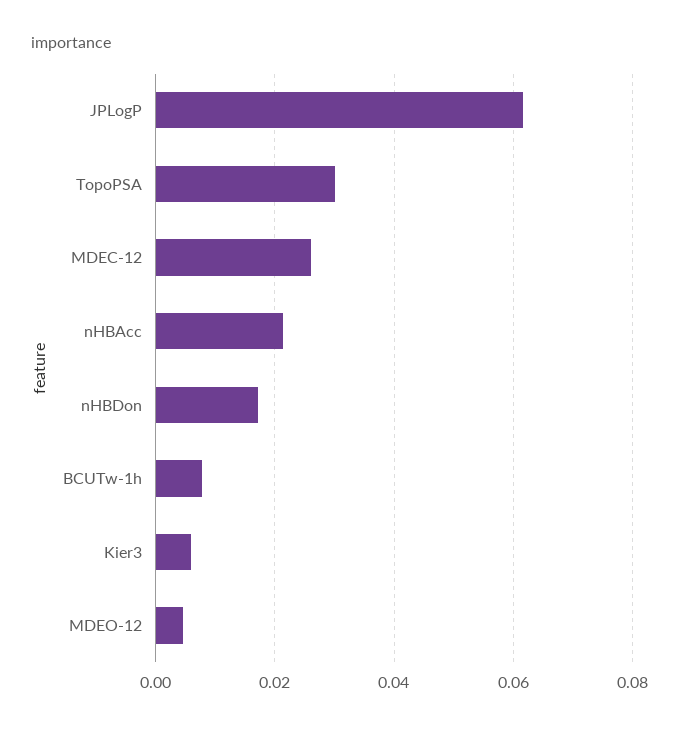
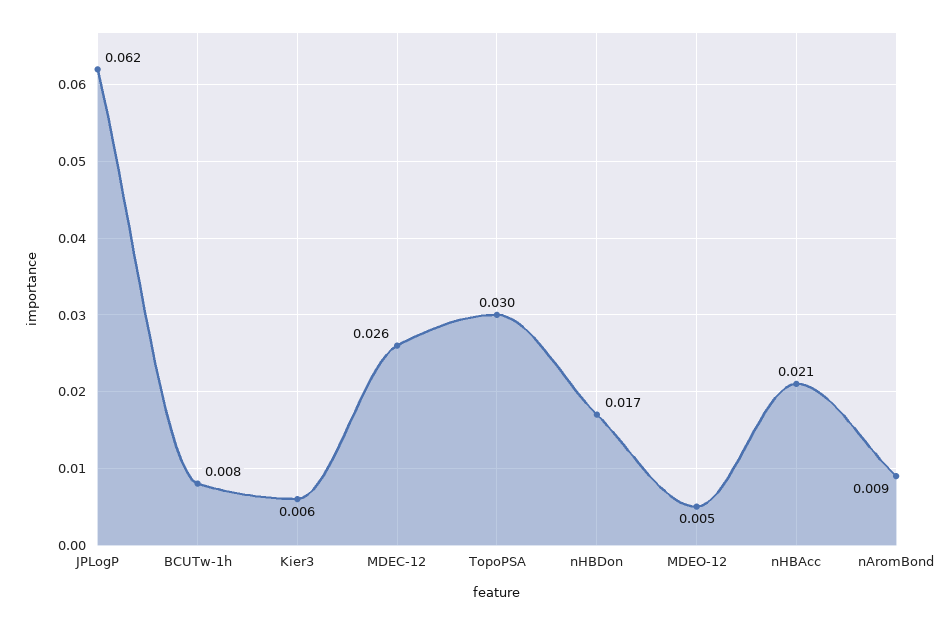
  {
    "JPLogP": 0.062,
    "TopoPSA": 0.03,
    "MDEC-12": 0.026,
    "nHBAcc": 0.021,
    "nHBDon": 0.017,
    "BCUTw-1h": 0.008,
    "Kier3": 0.006,
-   "MDEO-12": 0.005
+   "MDEO-12": 0.005,
+   "nAromBond": 0.009
  }

